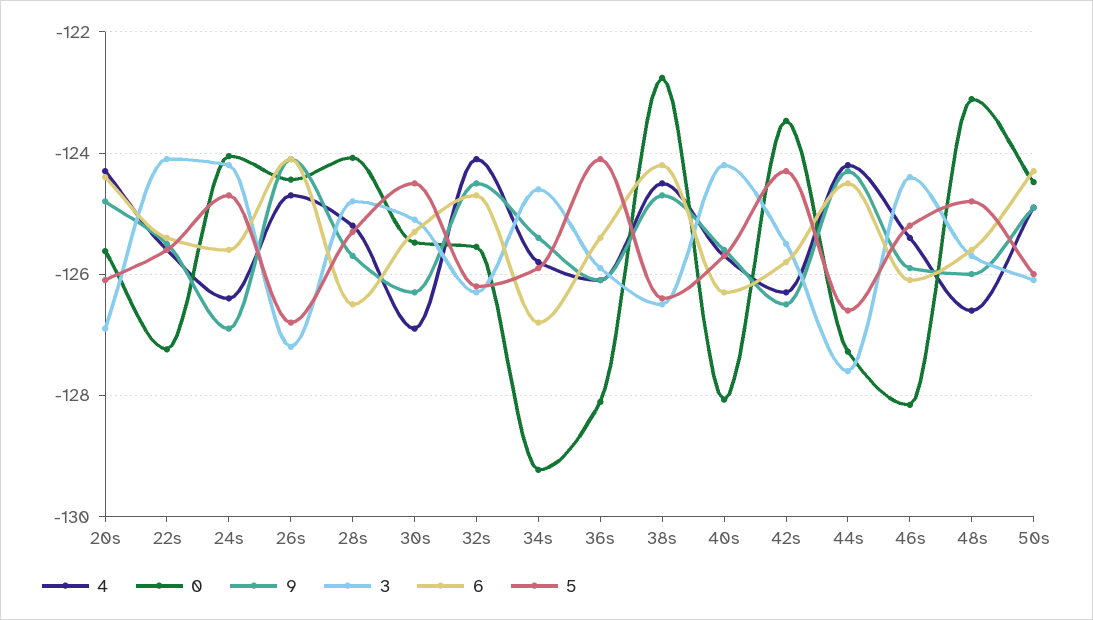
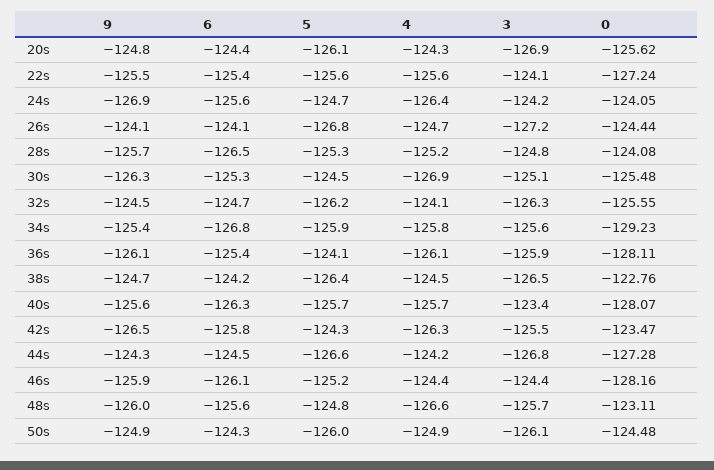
  {
    "4": {
      "20s": -124.3,
      "22s": -125.6,
      "24s": -126.4,
      "26s": -124.7,
      "28s": -125.2,
      "30s": -126.9,
      "32s": -124.1,
      "34s": -125.8,
      "36s": -126.1,
      "38s": -124.5,
      "40s": -125.7,
      "42s": -126.3,
      "44s": -124.2,
-     "46s": -125.4,
+     "46s": -124.4,
      "48s": -126.6,
      "50s": -124.9
    },
    "0": {
      "20s": -125.62,
      "22s": -127.24,
      "24s": -124.05,
      "26s": -124.44,
      "28s": -124.08,
      "30s": -125.48,
      "32s": -125.55,
      "34s": -129.23,
      "36s": -128.11,
      "38s": -122.76,
      "40s": -128.07,
      "42s": -123.47,
      "44s": -127.28,
      "46s": -128.16,
      "48s": -123.11,
      "50s": -124.48
    },
    "9": {
      "20s": -124.8,
      "22s": -125.5,
      "24s": -126.9,
      "26s": -124.1,
      "28s": -125.7,
      "30s": -126.3,
      "32s": -124.5,
      "34s": -125.4,
      "36s": -126.1,
      "38s": -124.7,
      "40s": -125.6,
      "42s": -126.5,
      "44s": -124.3,
      "46s": -125.9,
      "48s": -126,
      "50s": -124.9
    },
    "3": {
      "20s": -126.9,
      "22s": -124.1,
      "24s": -124.2,
      "26s": -127.2,
      "28s": -124.8,
      "30s": -125.1,
      "32s": -126.3,
-     "34s": -124.6,
+     "34s": -125.6,
      "36s": -125.9,
      "38s": -126.5,
-     "40s": -124.2,
+     "40s": -123.4,
      "42s": -125.5,
-     "44s": -127.6,
+     "44s": -126.8,
      "46s": -124.4,
      "48s": -125.7,
      "50s": -126.1
    },
    "6": {
      "20s": -124.4,
      "22s": -125.4,
      "24s": -125.6,
      "26s": -124.1,
      "28s": -126.5,
      "30s": -125.3,
      "32s": -124.7,
      "34s": -126.8,
      "36s": -125.4,
      "38s": -124.2,
      "40s": -126.3,
      "42s": -125.8,
      "44s": -124.5,
      "46s": -126.1,
      "48s": -125.6,
      "50s": -124.3
    },
    "5": {
      "20s": -126.1,
      "22s": -125.6,
      "24s": -124.7,
      "26s": -126.8,
      "28s": -125.3,
      "30s": -124.5,
      "32s": -126.2,
      "34s": -125.9,
      "36s": -124.1,
      "38s": -126.4,
      "40s": -125.7,
      "42s": -124.3,
      "44s": -126.6,
      "46s": -125.2,
      "48s": -124.8,
      "50s": -126
    }
  }

